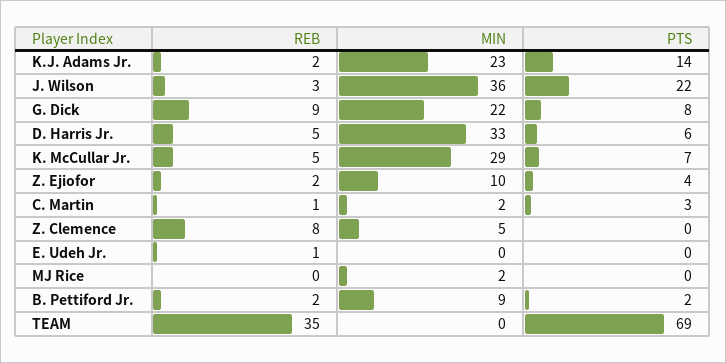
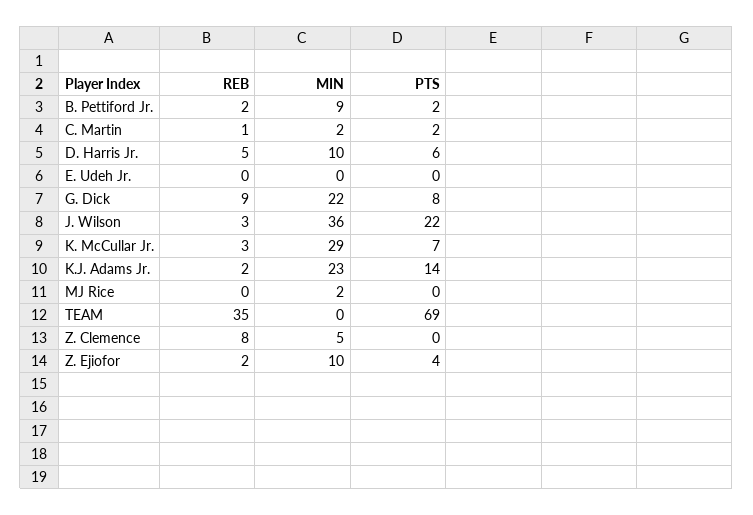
  {
    "REB": {
      "K.J. Adams Jr.": 2,
      "J. Wilson": 3,
      "G. Dick": 9,
      "D. Harris Jr.": 5,
-     "K. McCullar Jr.": 5,
+     "K. McCullar Jr.": 3,
      "Z. Ejiofor": 2,
      "C. Martin": 1,
      "Z. Clemence": 8,
-     "E. Udeh Jr.": 1,
+     "E. Udeh Jr.": 0,
      "MJ Rice": 0,
      "B. Pettiford Jr.": 2,
      "TEAM": 35
    },
    "MIN": {
      "K.J. Adams Jr.": 23,
      "J. Wilson": 36,
      "G. Dick": 22,
-     "D. Harris Jr.": 33,
+     "D. Harris Jr.": 10,
      "K. McCullar Jr.": 29,
      "Z. Ejiofor": 10,
      "C. Martin": 2,
      "Z. Clemence": 5,
      "E. Udeh Jr.": 0,
      "MJ Rice": 2,
      "B. Pettiford Jr.": 9,
      "TEAM": 0
    },
    "PTS": {
      "K.J. Adams Jr.": 14,
      "J. Wilson": 22,
      "G. Dick": 8,
      "D. Harris Jr.": 6,
      "K. McCullar Jr.": 7,
      "Z. Ejiofor": 4,
-     "C. Martin": 3,
+     "C. Martin": 2,
      "Z. Clemence": 0,
      "E. Udeh Jr.": 0,
      "MJ Rice": 0,
      "B. Pettiford Jr.": 2,
      "TEAM": 69
    }
  }

